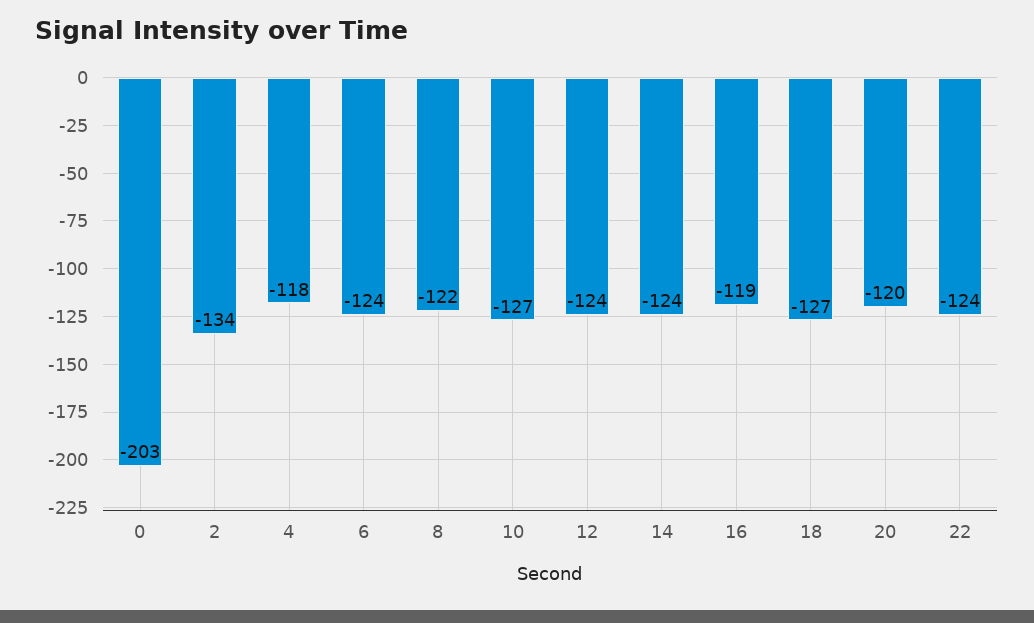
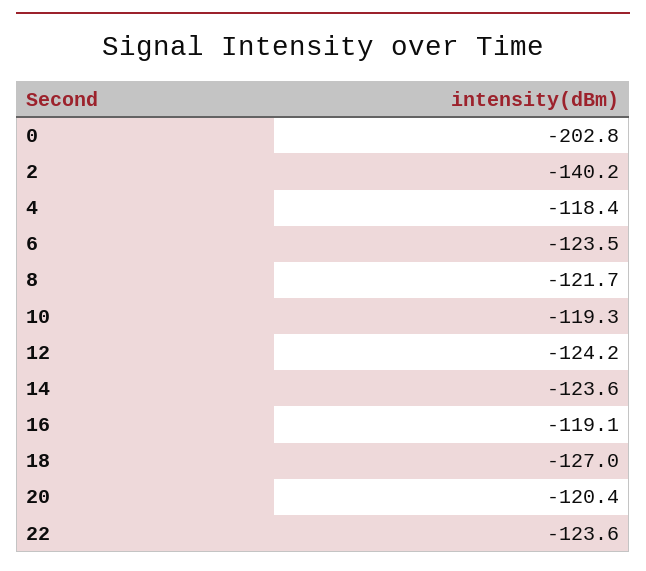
  {
    "0": -202.8,
-   "2": -134,
+   "2": -140.2,
    "4": -118.4,
    "6": -123.5,
    "8": -121.7,
-   "10": -127,
+   "10": -119.3,
    "12": -124.2,
    "14": -123.6,
    "16": -119.1,
    "18": -127,
    "20": -120.4,
    "22": -123.6
  }

